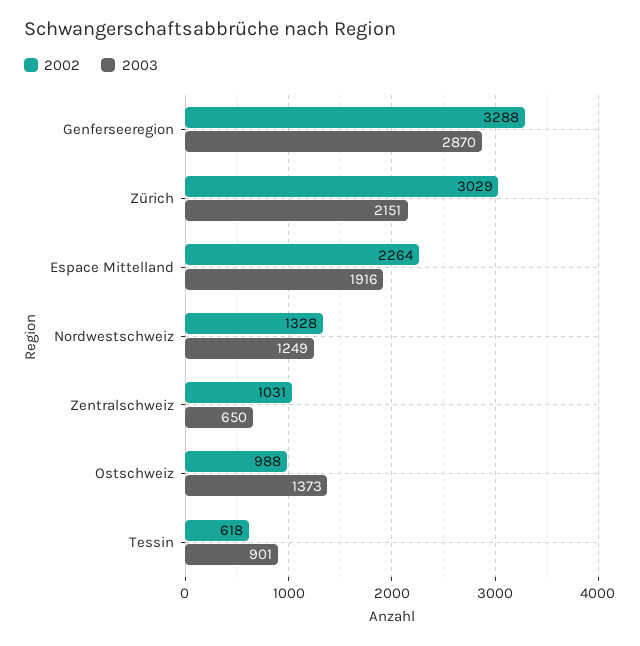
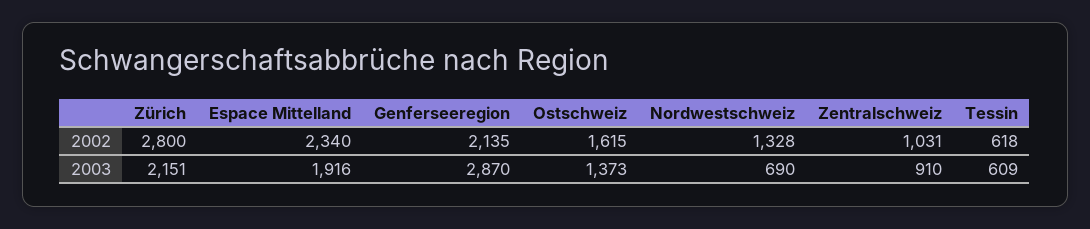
  {
    "2002": {
-     "Genferseeregion": 3288,
+     "Genferseeregion": 2135,
-     "Zürich": 3029,
+     "Zürich": 2800,
-     "Espace Mittelland": 2264,
+     "Espace Mittelland": 2340,
      "Nordwestschweiz": 1328,
      "Zentralschweiz": 1031,
-     "Ostschweiz": 988,
+     "Ostschweiz": 1615,
      "Tessin": 618
    },
    "2003": {
      "Genferseeregion": 2870,
      "Zürich": 2151,
      "Espace Mittelland": 1916,
-     "Nordwestschweiz": 1249,
+     "Nordwestschweiz": 690,
-     "Zentralschweiz": 650,
+     "Zentralschweiz": 910,
      "Ostschweiz": 1373,
-     "Tessin": 901
+     "Tessin": 609
    }
  }

